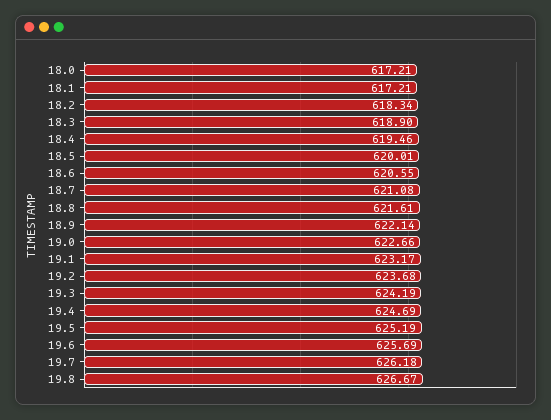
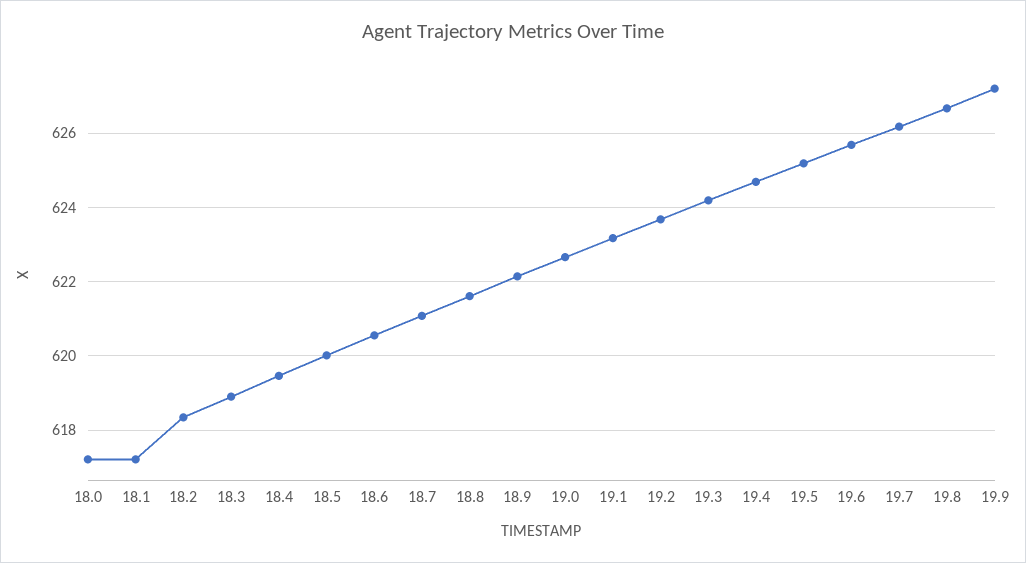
  {
    "18.0": 617.21,
    "18.1": 617.21,
    "18.2": 618.34,
    "18.3": 618.9,
    "18.4": 619.46,
    "18.5": 620.01,
    "18.6": 620.55,
    "18.7": 621.08,
    "18.8": 621.61,
    "18.9": 622.14,
    "19.0": 622.66,
    "19.1": 623.17,
    "19.2": 623.68,
    "19.3": 624.19,
    "19.4": 624.69,
    "19.5": 625.19,
    "19.6": 625.69,
    "19.7": 626.18,
-   "19.8": 626.67
+   "19.8": 626.67,
+   "19.9": 627.2
  }

